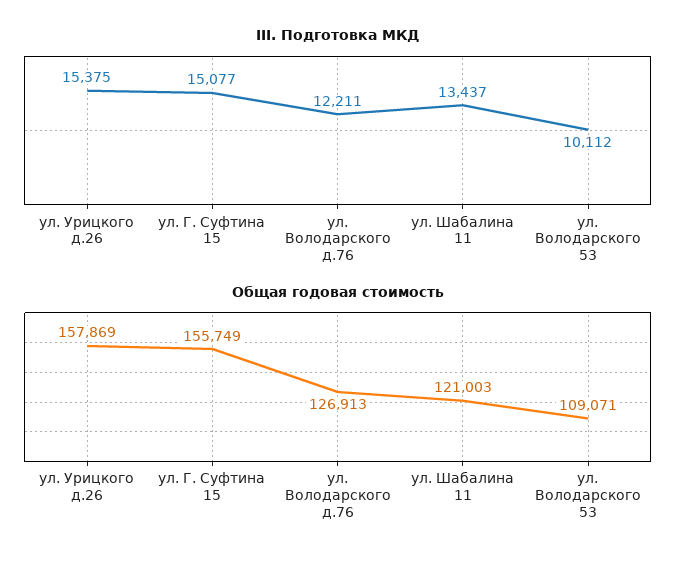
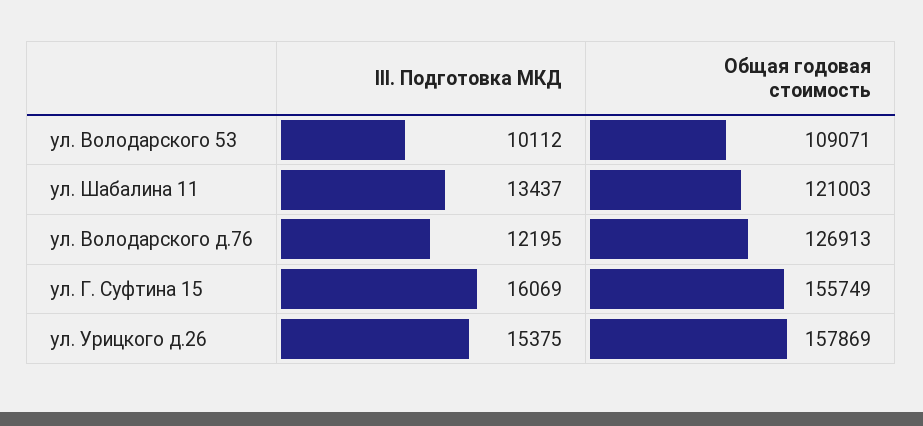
  {
    "III. Подготовка МКД": {
      "ул. Урицкого д.26": 15375,
-     "ул. Г. Суфтина 15": 15077,
+     "ул. Г. Суфтина 15": 16069,
-     "ул. Володарского д.76": 12211,
+     "ул. Володарского д.76": 12195,
      "ул. Шабалина 11": 13437,
      "ул. Володарского 53": 10112
    },
    "Общая годовая стоимость": {
      "ул. Урицкого д.26": 157869,
      "ул. Г. Суфтина 15": 155749,
      "ул. Володарского д.76": 126913,
      "ул. Шабалина 11": 121003,
      "ул. Володарского 53": 109071
    }
  }

